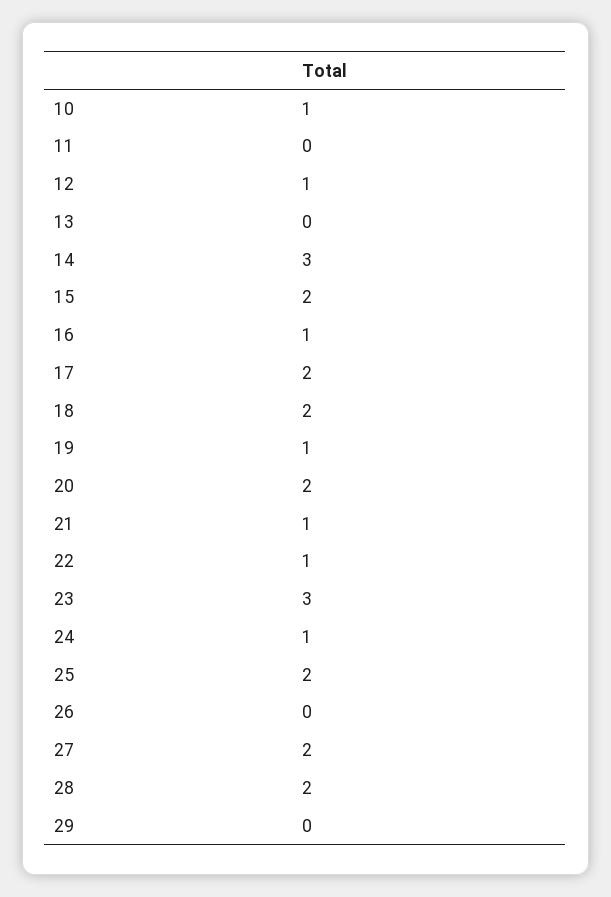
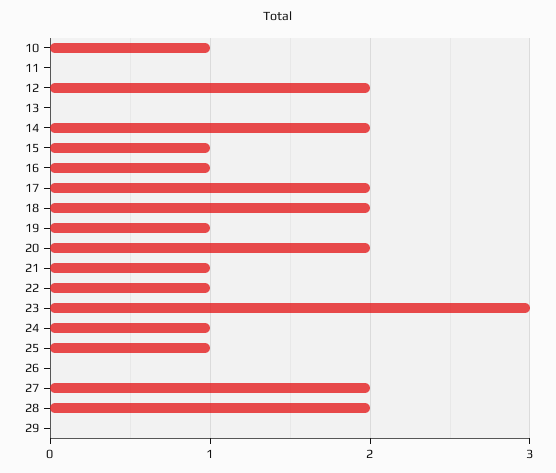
  {
    "10": 1,
    "11": 0,
-   "12": 1,
+   "12": 2,
    "13": 0,
-   "14": 3,
+   "14": 2,
-   "15": 2,
+   "15": 1,
    "16": 1,
    "17": 2,
    "18": 2,
    "19": 1,
    "20": 2,
    "21": 1,
    "22": 1,
    "23": 3,
    "24": 1,
-   "25": 2,
+   "25": 1,
    "26": 0,
    "27": 2,
    "28": 2,
    "29": 0
  }

